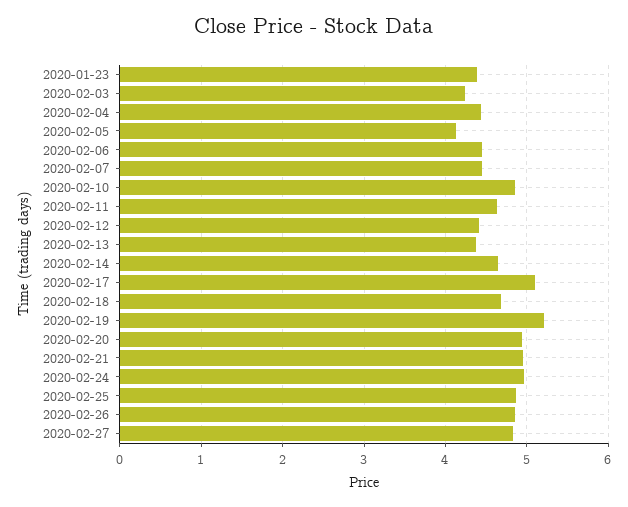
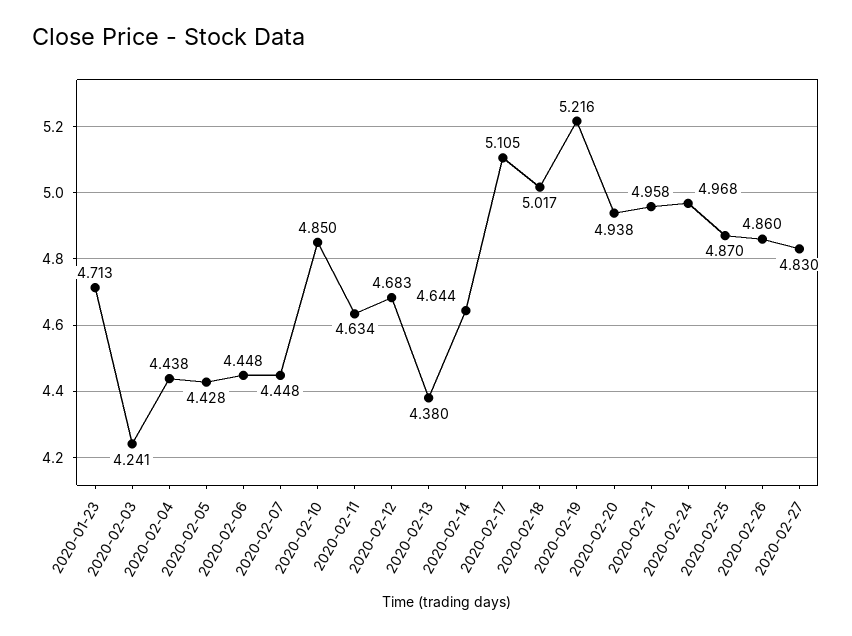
  {
-   "2020-01-23": 4.4,
+   "2020-01-23": 4.713,
    "2020-02-03": 4.241,
    "2020-02-04": 4.438,
-   "2020-02-05": 4.1,
+   "2020-02-05": 4.428,
    "2020-02-06": 4.448,
    "2020-02-07": 4.448,
    "2020-02-10": 4.85,
    "2020-02-11": 4.634,
-   "2020-02-12": 4.4,
+   "2020-02-12": 4.683,
    "2020-02-13": 4.38,
    "2020-02-14": 4.644,
    "2020-02-17": 5.105,
-   "2020-02-18": 4.7,
+   "2020-02-18": 5.017,
    "2020-02-19": 5.216,
    "2020-02-20": 4.938,
    "2020-02-21": 4.958,
    "2020-02-24": 4.968,
    "2020-02-25": 4.87,
    "2020-02-26": 4.86,
    "2020-02-27": 4.83
  }

